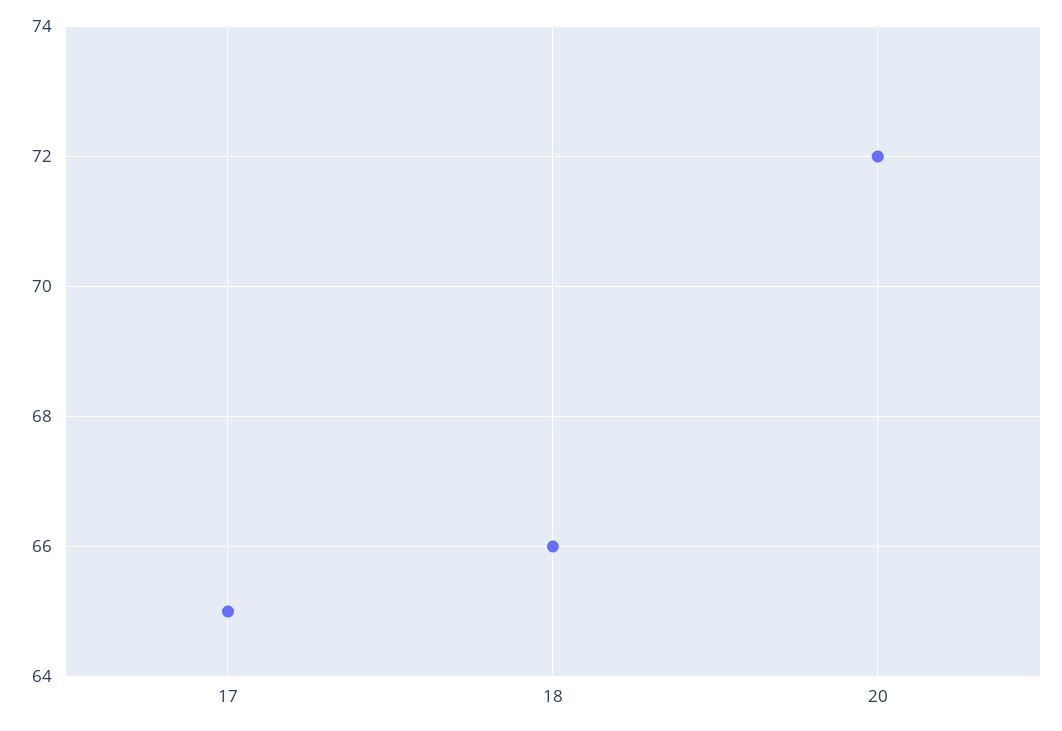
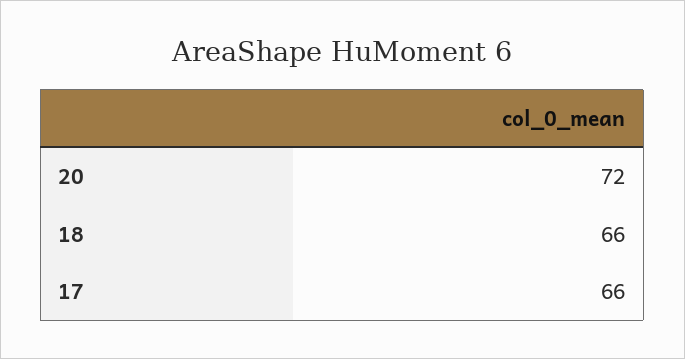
  {
-   "17": 65,
+   "17": 66,
    "18": 66,
    "20": 72
  }

